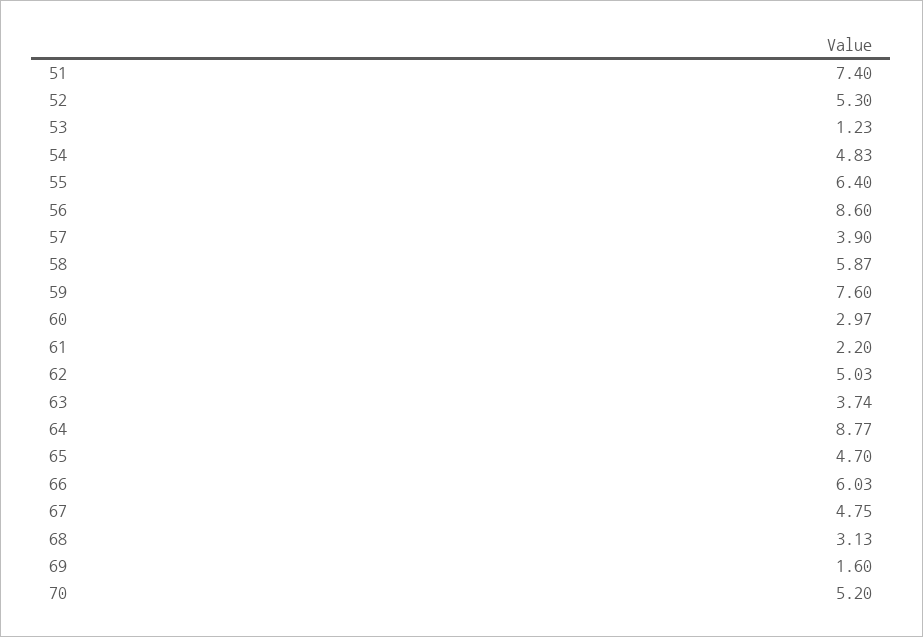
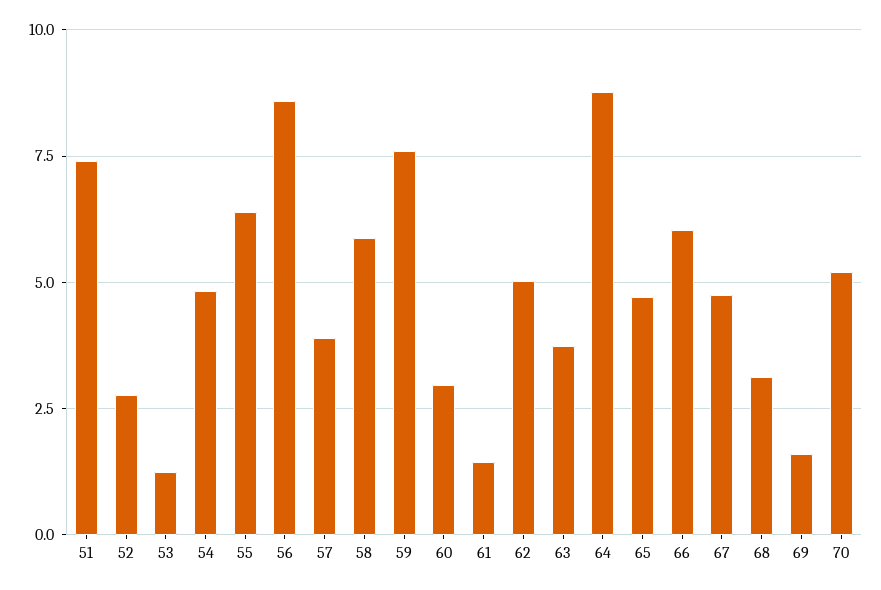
  {
    "51": 7.4,
-   "52": 5.3,
+   "52": 2.75,
    "53": 1.23,
    "54": 4.83,
    "55": 6.4,
    "56": 8.6,
    "57": 3.9,
    "58": 5.87,
    "59": 7.6,
    "60": 2.97,
-   "61": 2.2,
+   "61": 1.5,
    "62": 5.03,
    "63": 3.74,
    "64": 8.77,
    "65": 4.7,
    "66": 6.03,
    "67": 4.75,
    "68": 3.13,
    "69": 1.6,
    "70": 5.2
  }

